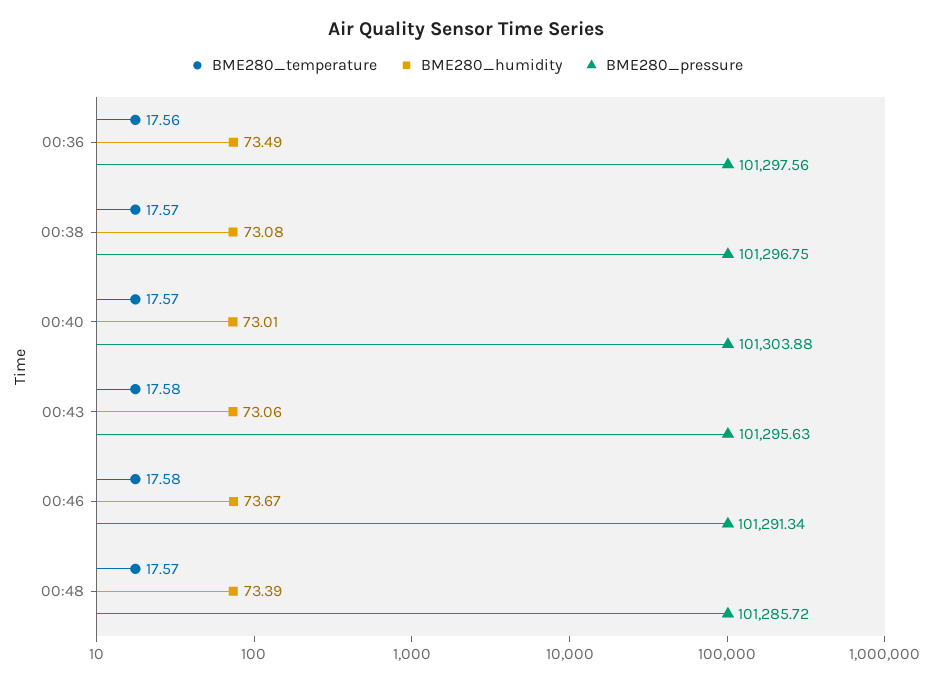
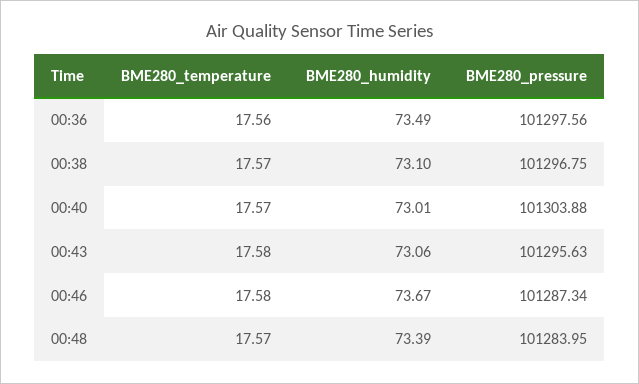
  {
    "BME280_temperature": {
      "00:36": 17.56,
      "00:38": 17.57,
      "00:40": 17.57,
      "00:43": 17.58,
      "00:46": 17.58,
      "00:48": 17.57
    },
    "BME280_humidity": {
      "00:36": 73.49,
-     "00:38": 73.08,
+     "00:38": 73.1,
      "00:40": 73.01,
      "00:43": 73.06,
      "00:46": 73.67,
      "00:48": 73.39
    },
    "BME280_pressure": {
      "00:36": 101297.56,
      "00:38": 101296.75,
      "00:40": 101303.88,
      "00:43": 101295.63,
-     "00:46": 101291.34,
+     "00:46": 101287.34,
-     "00:48": 101285.72
+     "00:48": 101283.95
    }
  }

